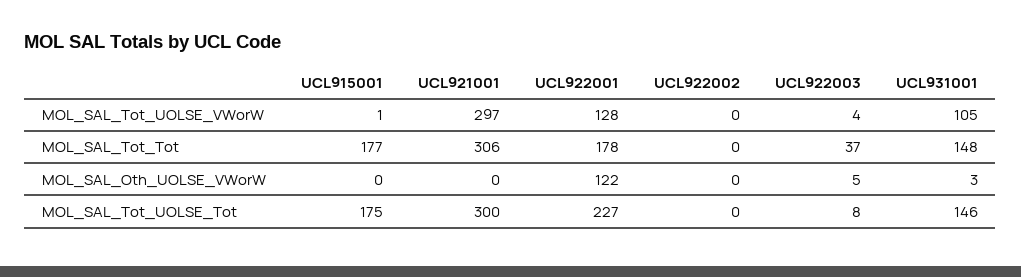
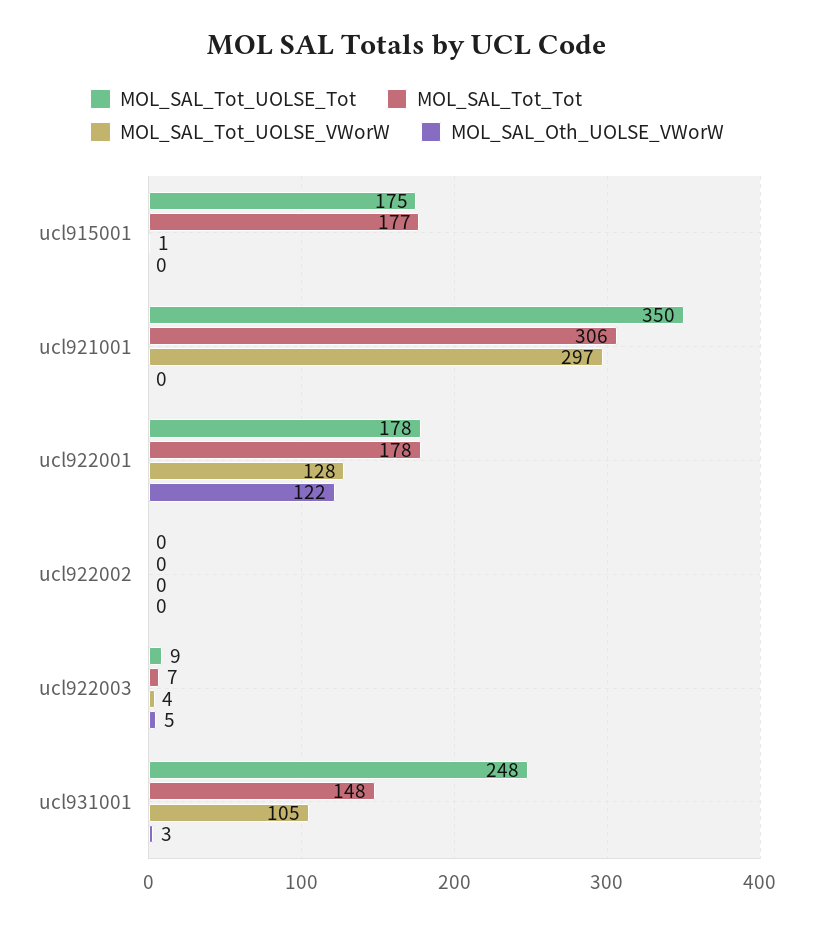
  {
    "MOL_SAL_Tot_UOLSE_VWorW": {
      "UCL915001": 1,
      "UCL921001": 297,
      "UCL922001": 128,
      "UCL922002": 0,
      "UCL922003": 4,
      "UCL931001": 105
    },
    "MOL_SAL_Tot_Tot": {
      "UCL915001": 177,
      "UCL921001": 306,
      "UCL922001": 178,
      "UCL922002": 0,
-     "UCL922003": 37,
+     "UCL922003": 7,
      "UCL931001": 148
    },
    "MOL_SAL_Oth_UOLSE_VWorW": {
      "UCL915001": 0,
      "UCL921001": 0,
      "UCL922001": 122,
      "UCL922002": 0,
      "UCL922003": 5,
      "UCL931001": 3
    },
    "MOL_SAL_Tot_UOLSE_Tot": {
      "UCL915001": 175,
-     "UCL921001": 300,
+     "UCL921001": 350,
-     "UCL922001": 227,
+     "UCL922001": 178,
      "UCL922002": 0,
-     "UCL922003": 8,
+     "UCL922003": 9,
-     "UCL931001": 146
+     "UCL931001": 248
    }
  }

